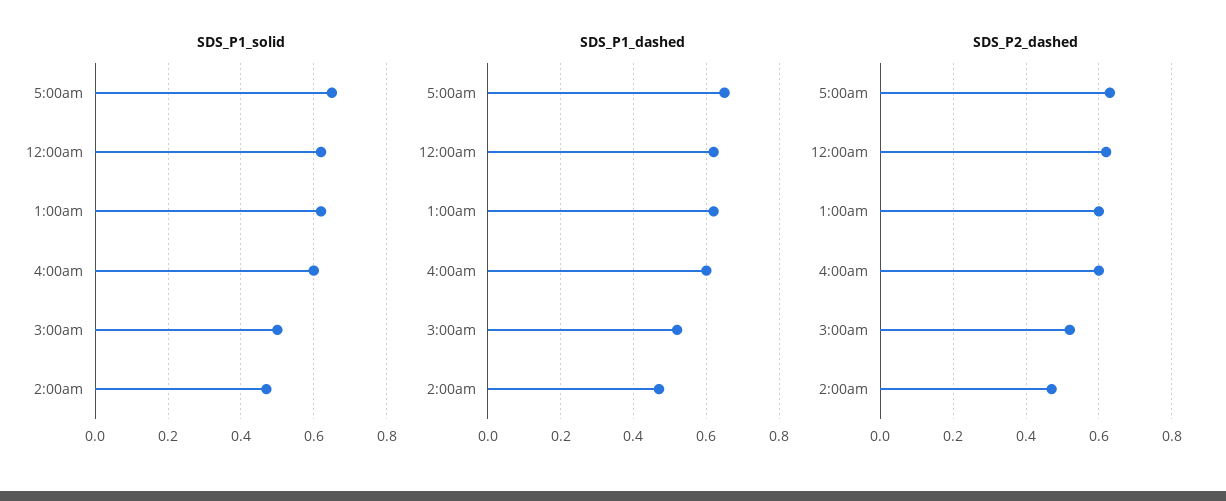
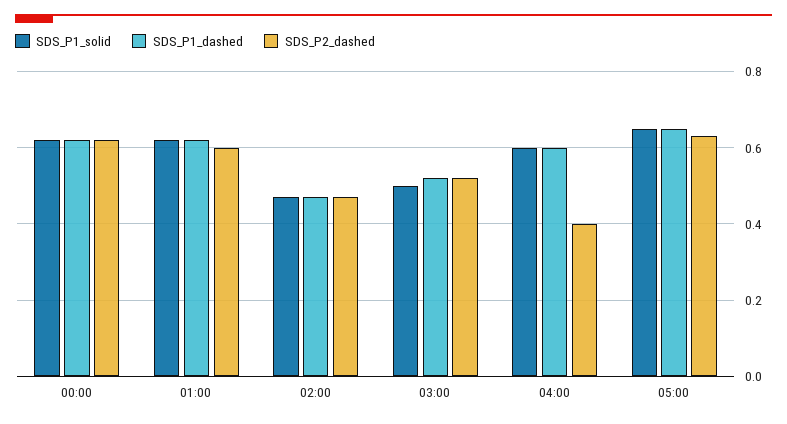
  {
    "SDS_P1_solid": {
      "5:00am": 0.65,
      "12:00am": 0.6,
      "1:00am": 0.6,
      "4:00am": 0.6,
      "3:00am": 0.5,
      "2:00am": 0.45
    },
    "SDS_P1_dashed": {
      "5:00am": 0.65,
      "12:00am": 0.6,
      "1:00am": 0.6,
      "4:00am": 0.6,
      "3:00am": 0.5,
      "2:00am": 0.45
    },
    "SDS_P2_dashed": {
      "5:00am": 0.65,
      "12:00am": 0.6,
      "1:00am": 0.6,
-     "4:00am": 0.6,
+     "4:00am": 0.4,
      "3:00am": 0.5,
      "2:00am": 0.45
    }
  }

